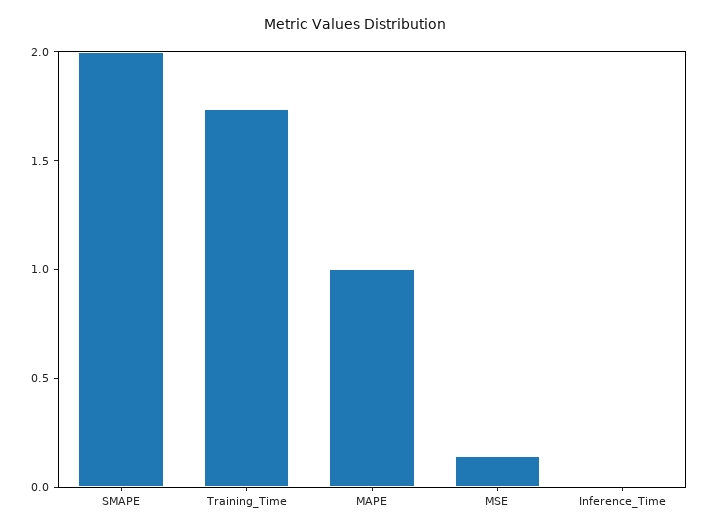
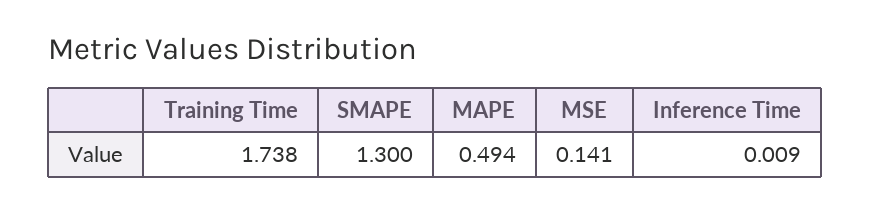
  {
-   "SMAPE": 2,
+   "SMAPE": 1.3,
    "Training_Time": 1.738,
-   "MAPE": 1,
+   "MAPE": 0.494,
    "MSE": 0.141,
    "Inference_Time": 0.009
  }

